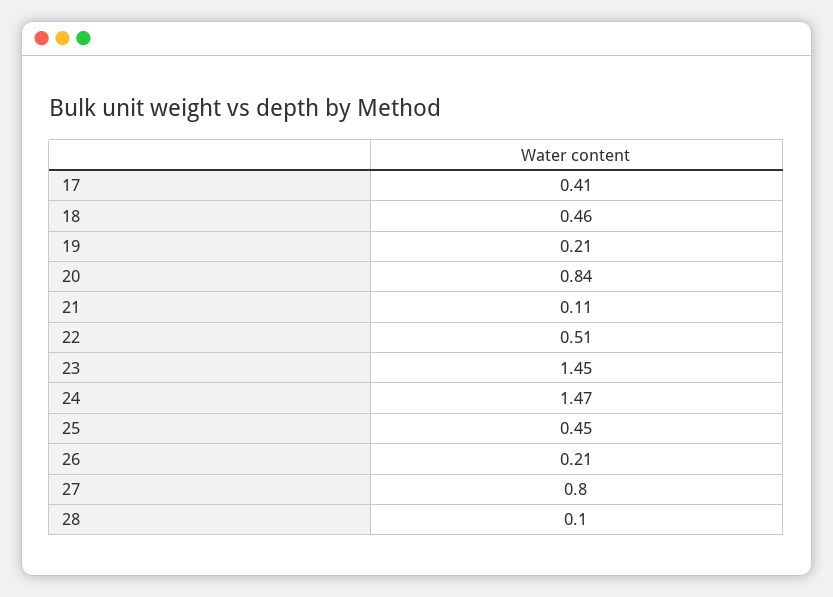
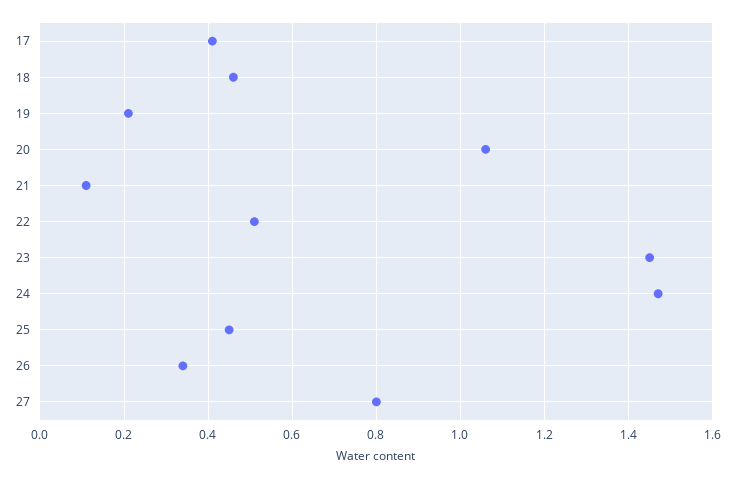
  {
    "17": 0.41,
    "18": 0.46,
    "19": 0.21,
-   "20": 0.84,
+   "20": 1.05,
    "21": 0.11,
    "22": 0.51,
    "23": 1.45,
    "24": 1.47,
    "25": 0.45,
-   "26": 0.21,
+   "26": 0.35,
-   "27": 0.8,
+   "27": 0.8
-   "28": 0.1
  }

